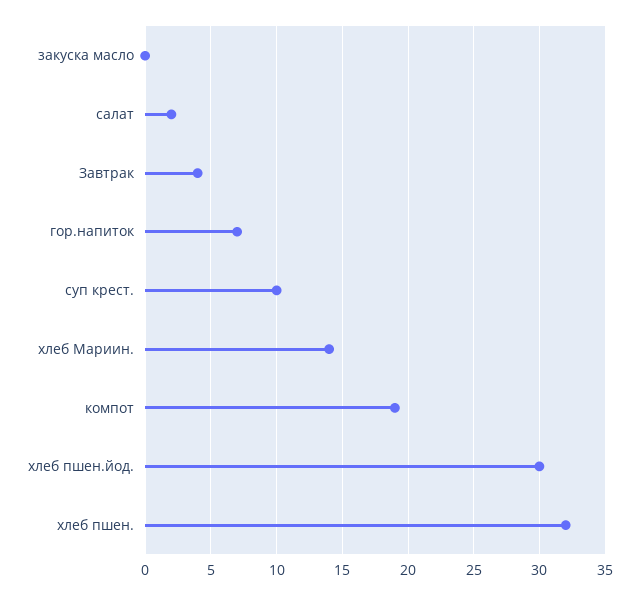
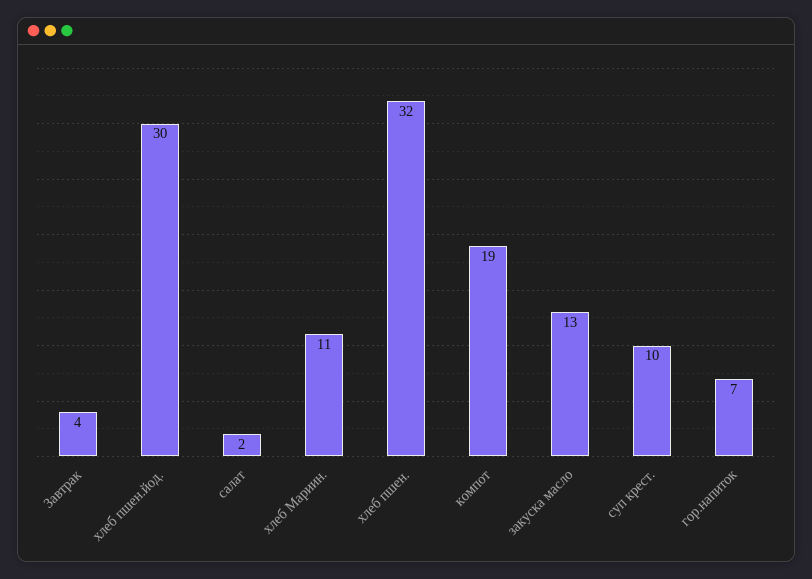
  {
-   "закуска масло": 0,
+   "закуска масло": 13,
    "салат": 2,
    "Завтрак": 4,
    "гор.напиток": 7,
    "суп крест.": 10,
-   "хлеб Мариин.": 14,
+   "хлеб Мариин.": 11,
    "компот": 19,
    "хлеб пшен.йод.": 30,
    "хлеб пшен.": 32
  }

